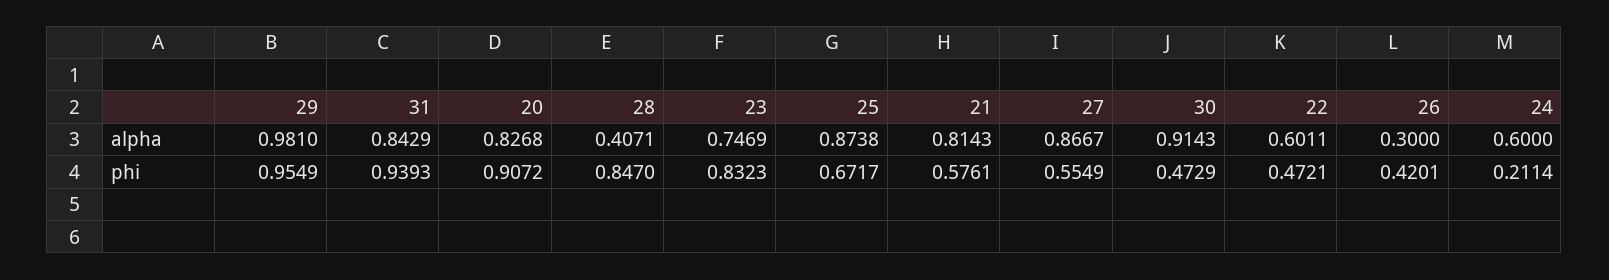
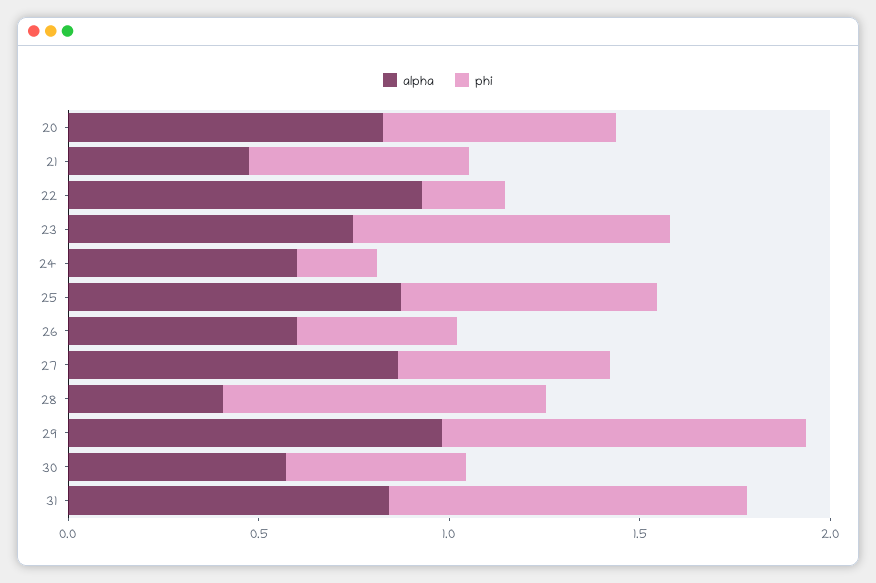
  {
    "alpha": {
      "29": 0.981,
      "31": 0.8429,
      "20": 0.8268,
      "28": 0.4071,
      "23": 0.7469,
      "25": 0.8738,
-     "21": 0.8143,
+     "21": 0.5,
      "27": 0.8667,
-     "30": 0.9143,
+     "30": 0.6,
-     "22": 0.6011,
+     "22": 0.9,
-     "26": 0.3,
+     "26": 0.6,
      "24": 0.6
    },
    "phi": {
      "29": 0.9549,
      "31": 0.9393,
-     "20": 0.9072,
+     "20": 0.6,
      "28": 0.847,
      "23": 0.8323,
      "25": 0.6717,
      "21": 0.5761,
      "27": 0.5549,
      "30": 0.4729,
-     "22": 0.4721,
+     "22": 0.2,
      "26": 0.4201,
      "24": 0.2114
    }
  }

